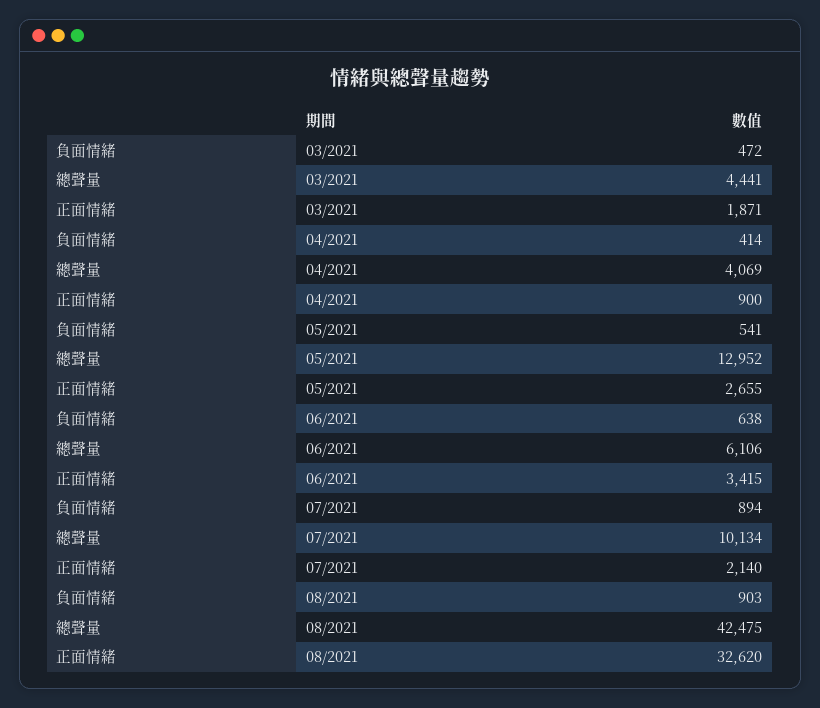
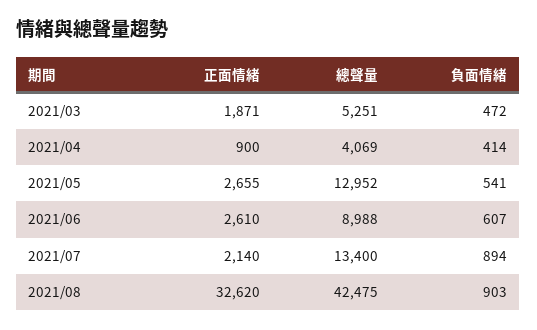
  {
    "負面情緒": {
      "03/2021": 472,
      "04/2021": 414,
      "05/2021": 541,
-     "06/2021": 638,
+     "06/2021": 607,
      "07/2021": 894,
      "08/2021": 903
    },
    "總聲量": {
-     "03/2021": 4441,
+     "03/2021": 5251,
      "04/2021": 4069,
      "05/2021": 12952,
-     "06/2021": 6106,
+     "06/2021": 8988,
-     "07/2021": 10134,
+     "07/2021": 13400,
      "08/2021": 42475
    },
    "正面情緒": {
      "03/2021": 1871,
      "04/2021": 900,
      "05/2021": 2655,
-     "06/2021": 3415,
+     "06/2021": 2610,
      "07/2021": 2140,
      "08/2021": 32620
    }
  }

